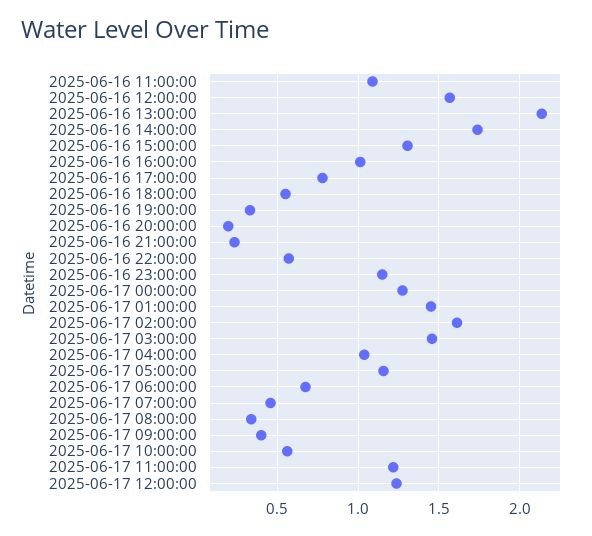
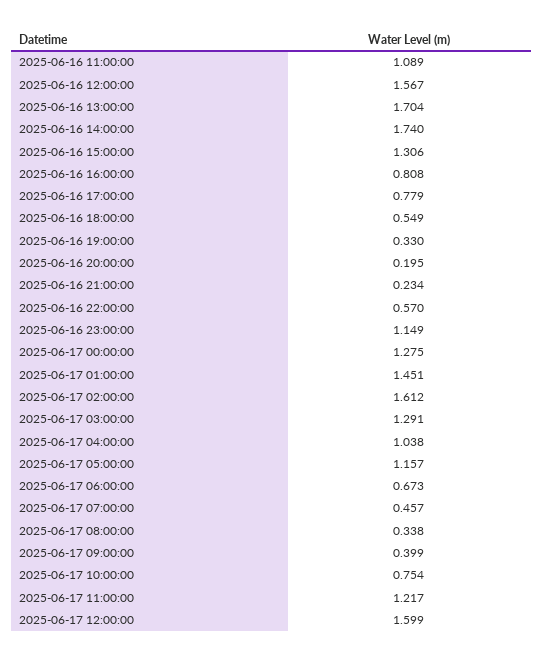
  {
    "2025-06-16 11:00:00": 1.089,
    "2025-06-16 12:00:00": 1.567,
-   "2025-06-16 13:00:00": 2.15,
+   "2025-06-16 13:00:00": 1.704,
    "2025-06-16 14:00:00": 1.74,
    "2025-06-16 15:00:00": 1.306,
-   "2025-06-16 16:00:00": 1,
+   "2025-06-16 16:00:00": 0.808,
    "2025-06-16 17:00:00": 0.779,
    "2025-06-16 18:00:00": 0.549,
    "2025-06-16 19:00:00": 0.33,
    "2025-06-16 20:00:00": 0.195,
    "2025-06-16 21:00:00": 0.234,
    "2025-06-16 22:00:00": 0.57,
    "2025-06-16 23:00:00": 1.149,
    "2025-06-17 00:00:00": 1.275,
    "2025-06-17 01:00:00": 1.451,
    "2025-06-17 02:00:00": 1.612,
-   "2025-06-17 03:00:00": 1.45,
+   "2025-06-17 03:00:00": 1.291,
    "2025-06-17 04:00:00": 1.038,
    "2025-06-17 05:00:00": 1.157,
    "2025-06-17 06:00:00": 0.673,
    "2025-06-17 07:00:00": 0.457,
    "2025-06-17 08:00:00": 0.338,
    "2025-06-17 09:00:00": 0.399,
-   "2025-06-17 10:00:00": 0.55,
+   "2025-06-17 10:00:00": 0.754,
    "2025-06-17 11:00:00": 1.217,
-   "2025-06-17 12:00:00": 1.25
+   "2025-06-17 12:00:00": 1.599
  }

